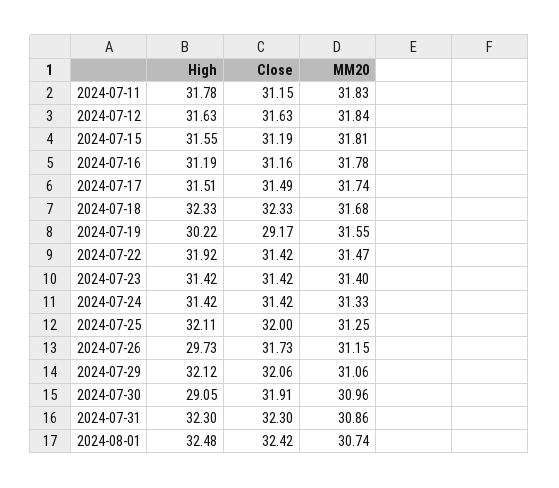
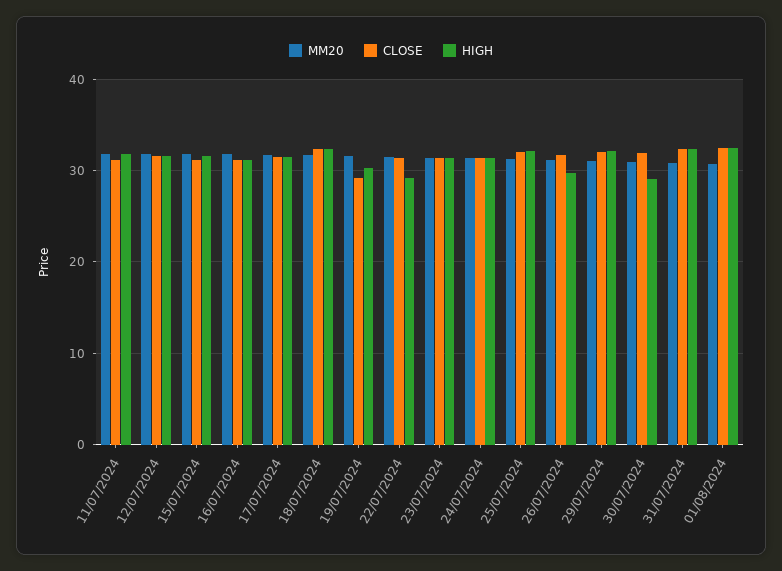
  {
    "High": {
      "2024-07-11": 31.78,
      "2024-07-12": 31.63,
      "2024-07-15": 31.55,
      "2024-07-16": 31.19,
      "2024-07-17": 31.51,
      "2024-07-18": 32.33,
      "2024-07-19": 30.22,
-     "2024-07-22": 31.92,
+     "2024-07-22": 29,
      "2024-07-23": 31.42,
      "2024-07-24": 31.42,
      "2024-07-25": 32.11,
      "2024-07-26": 29.73,
      "2024-07-29": 32.12,
      "2024-07-30": 29.05,
      "2024-07-31": 32.3,
      "2024-08-01": 32.48
    },
    "Close": {
      "2024-07-11": 31.15,
      "2024-07-12": 31.63,
      "2024-07-15": 31.19,
      "2024-07-16": 31.16,
      "2024-07-17": 31.49,
      "2024-07-18": 32.33,
      "2024-07-19": 29.17,
      "2024-07-22": 31.42,
      "2024-07-23": 31.42,
      "2024-07-24": 31.42,
      "2024-07-25": 32,
      "2024-07-26": 31.73,
      "2024-07-29": 32.06,
      "2024-07-30": 31.91,
      "2024-07-31": 32.3,
      "2024-08-01": 32.42
    },
    "MM20": {
      "2024-07-11": 31.83,
      "2024-07-12": 31.84,
      "2024-07-15": 31.81,
      "2024-07-16": 31.78,
      "2024-07-17": 31.74,
      "2024-07-18": 31.68,
      "2024-07-19": 31.55,
      "2024-07-22": 31.47,
      "2024-07-23": 31.4,
      "2024-07-24": 31.33,
      "2024-07-25": 31.25,
      "2024-07-26": 31.15,
      "2024-07-29": 31.06,
      "2024-07-30": 30.96,
      "2024-07-31": 30.86,
      "2024-08-01": 30.74
    }
  }

